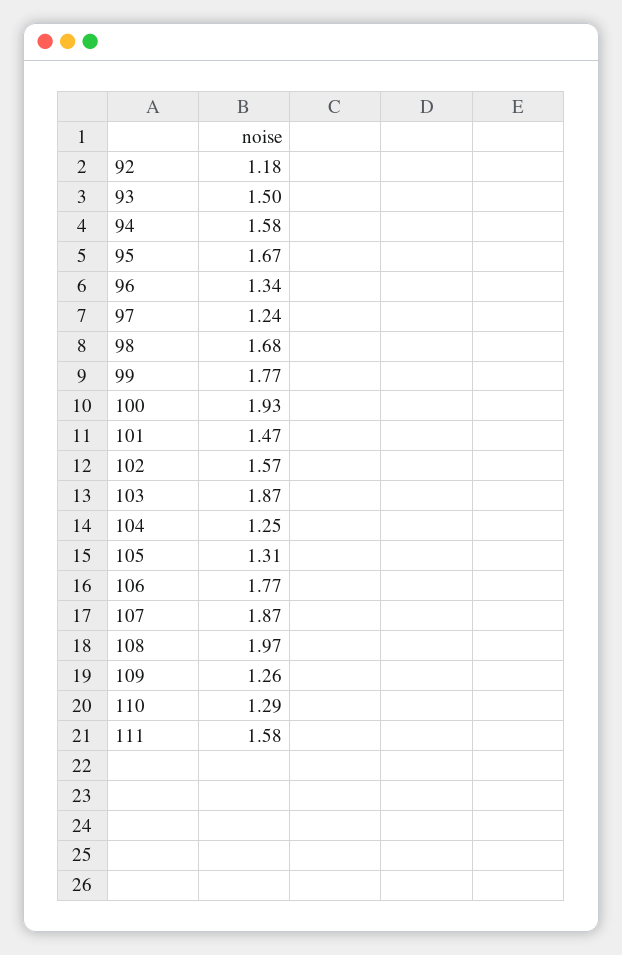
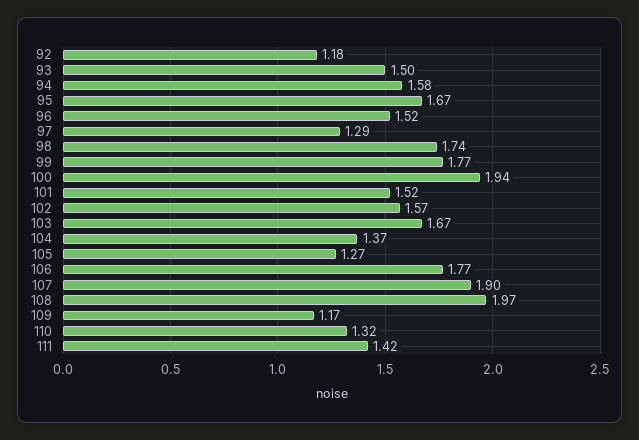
  {
    "92": 1.18,
    "93": 1.5,
    "94": 1.58,
    "95": 1.67,
-   "96": 1.34,
+   "96": 1.52,
-   "97": 1.24,
+   "97": 1.29,
-   "98": 1.68,
+   "98": 1.74,
    "99": 1.77,
-   "100": 1.93,
+   "100": 1.94,
-   "101": 1.47,
+   "101": 1.52,
    "102": 1.57,
-   "103": 1.87,
+   "103": 1.67,
-   "104": 1.25,
+   "104": 1.37,
-   "105": 1.31,
+   "105": 1.27,
    "106": 1.77,
-   "107": 1.87,
+   "107": 1.9,
    "108": 1.97,
-   "109": 1.26,
+   "109": 1.17,
-   "110": 1.29,
+   "110": 1.32,
-   "111": 1.58
+   "111": 1.42
  }

